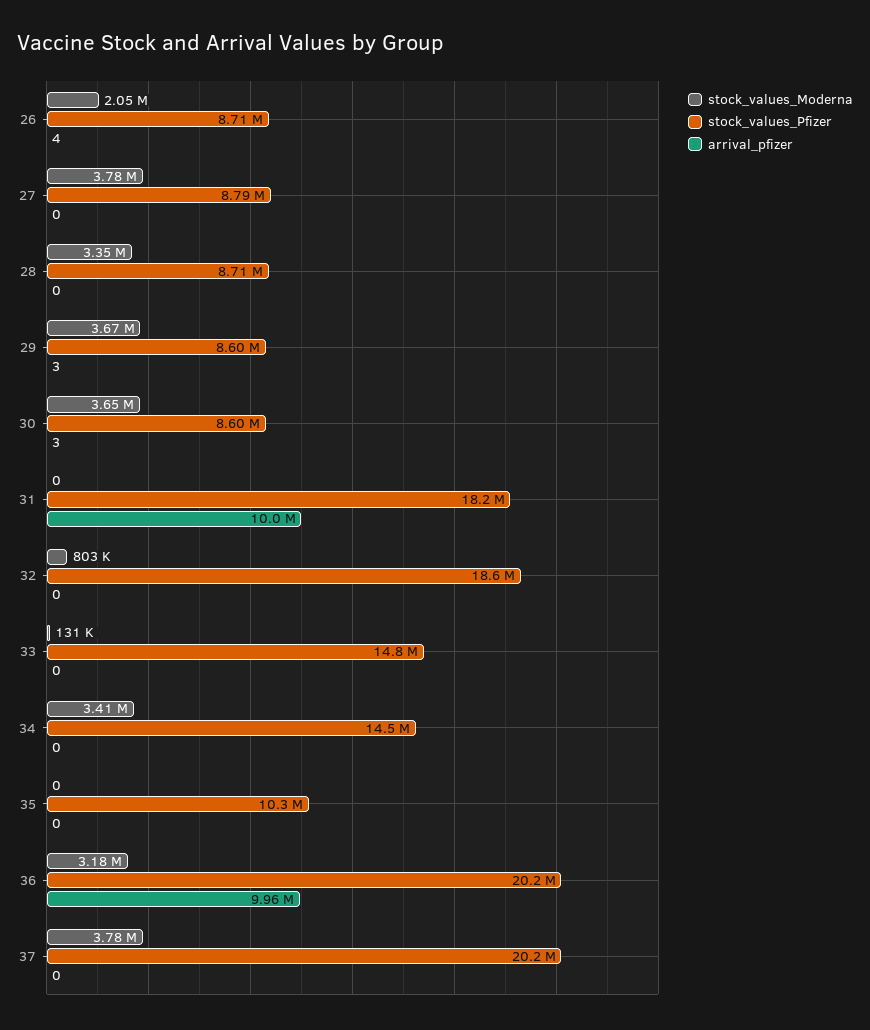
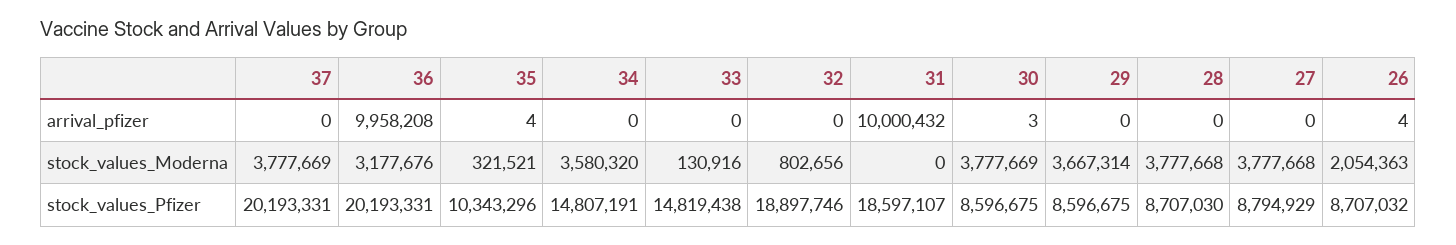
  {
    "stock_values_Moderna": {
      "26": 2054363,
      "27": 3777668,
-     "28": 3350000,
+     "28": 3777668,
      "29": 3667314,
-     "30": 3650000,
+     "30": 3777669,
      "31": 0,
      "32": 802656,
      "33": 130916,
-     "34": 3410000,
+     "34": 3580320,
-     "35": 0,
+     "35": 321521,
      "36": 3177676,
      "37": 3777669
    },
    "stock_values_Pfizer": {
      "26": 8707032,
      "27": 8794929,
      "28": 8707030,
      "29": 8596675,
      "30": 8596675,
-     "31": 18200000,
+     "31": 18597107,
-     "32": 18600000,
+     "32": 18897746,
      "33": 14819438,
-     "34": 14500000,
+     "34": 14807191,
      "35": 10343296,
      "36": 20193331,
      "37": 20193331
    },
    "arrival_pfizer": {
      "26": 4,
      "27": 0,
      "28": 0,
-     "29": 3,
+     "29": 0,
      "30": 3,
      "31": 10000432,
      "32": 0,
      "33": 0,
      "34": 0,
-     "35": 0,
+     "35": 4,
      "36": 9958208,
      "37": 0
    }
  }

